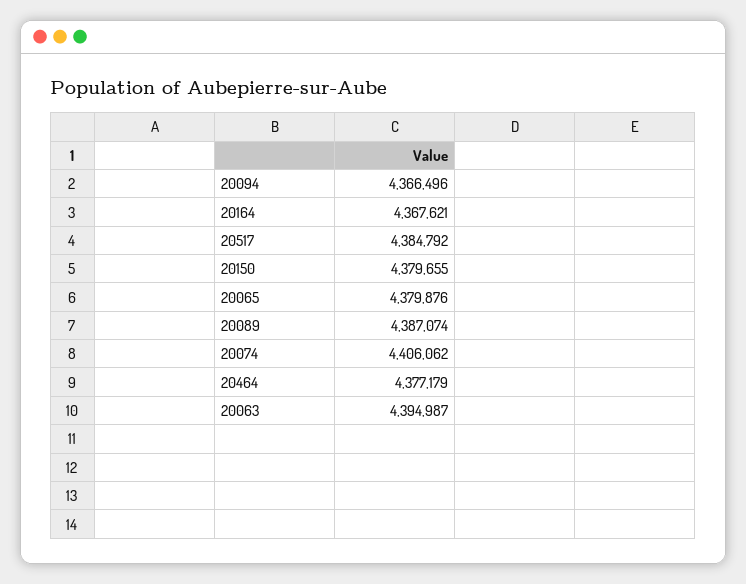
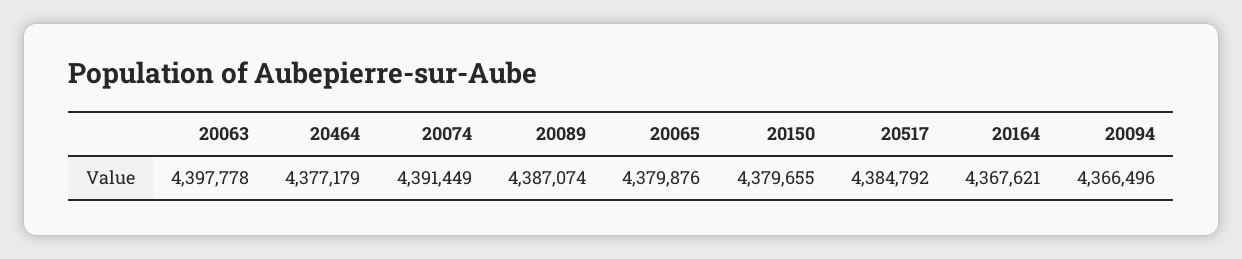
  {
    "20094": 4366496,
    "20164": 4367621,
    "20517": 4384792,
    "20150": 4379655,
    "20065": 4379876,
    "20089": 4387074,
-   "20074": 4406062,
+   "20074": 4391449,
    "20464": 4377179,
-   "20063": 4394987
+   "20063": 4397778
  }

